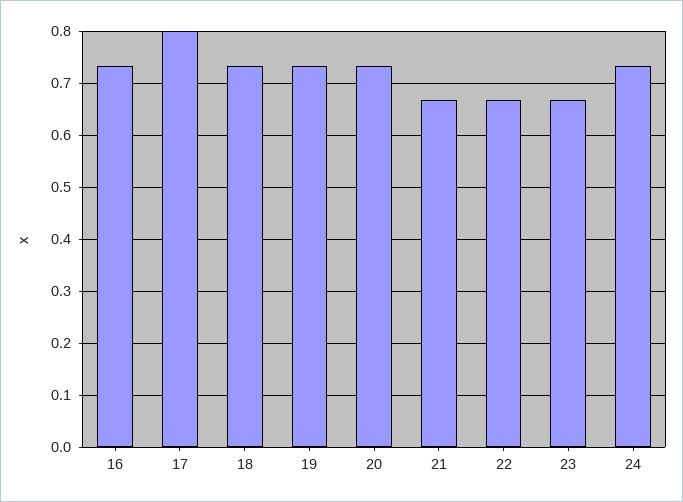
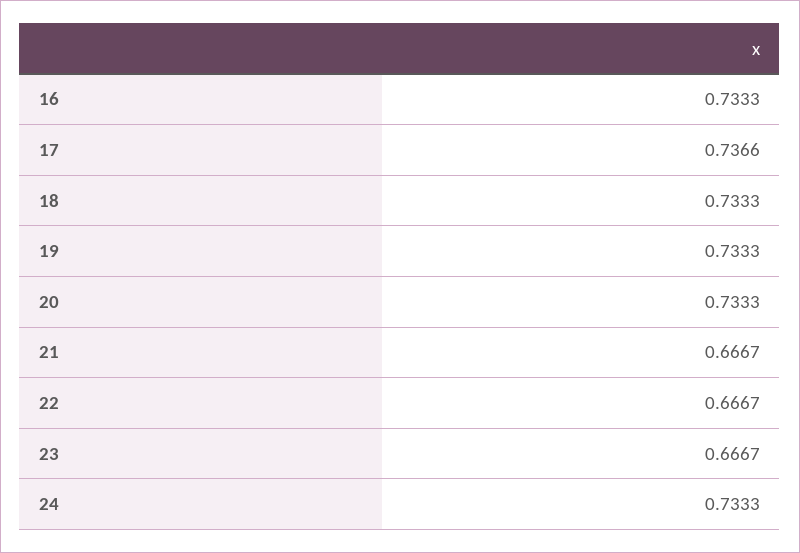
  {
    "16": 0.7333,
-   "17": 0.8,
+   "17": 0.7366,
    "18": 0.7333,
    "19": 0.7333,
    "20": 0.7333,
    "21": 0.6667,
    "22": 0.6667,
    "23": 0.6667,
    "24": 0.7333
  }

